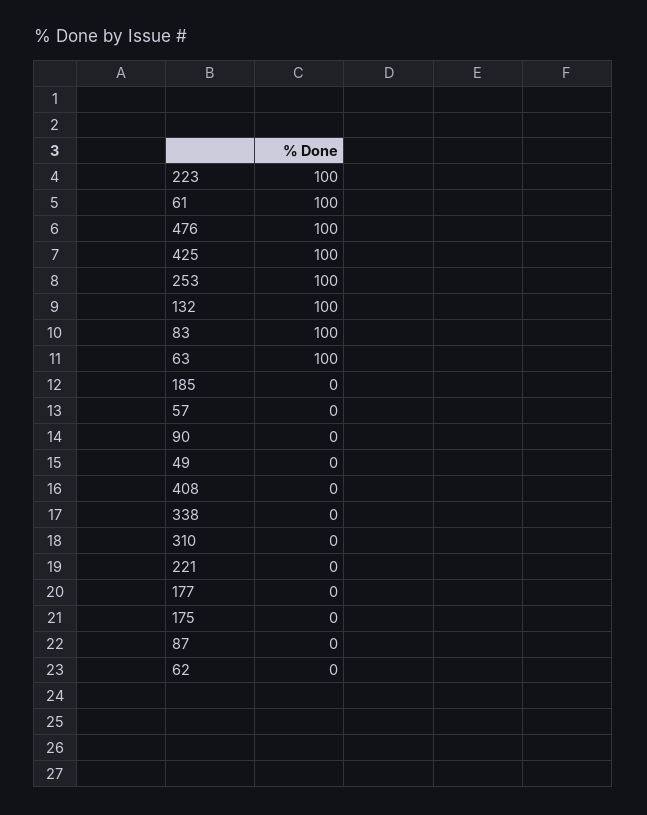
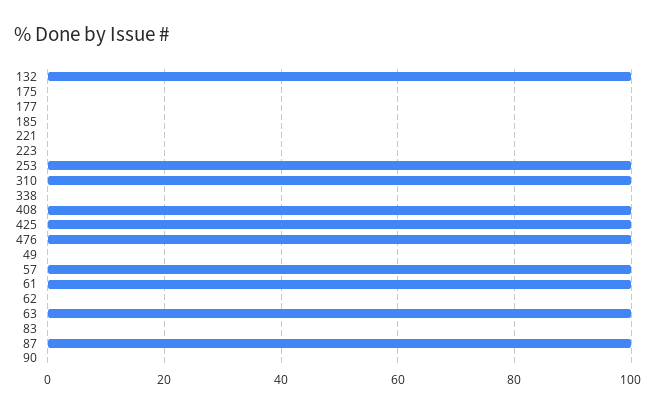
  {
-   "223": 100,
+   "223": 0,
    "61": 100,
    "476": 100,
    "425": 100,
    "253": 100,
    "132": 100,
-   "83": 100,
+   "83": 0,
    "63": 100,
    "185": 0,
-   "57": 0,
+   "57": 100,
    "90": 0,
    "49": 0,
-   "408": 0,
+   "408": 100,
    "338": 0,
-   "310": 0,
+   "310": 100,
    "221": 0,
    "177": 0,
    "175": 0,
-   "87": 0,
+   "87": 100,
    "62": 0
  }

